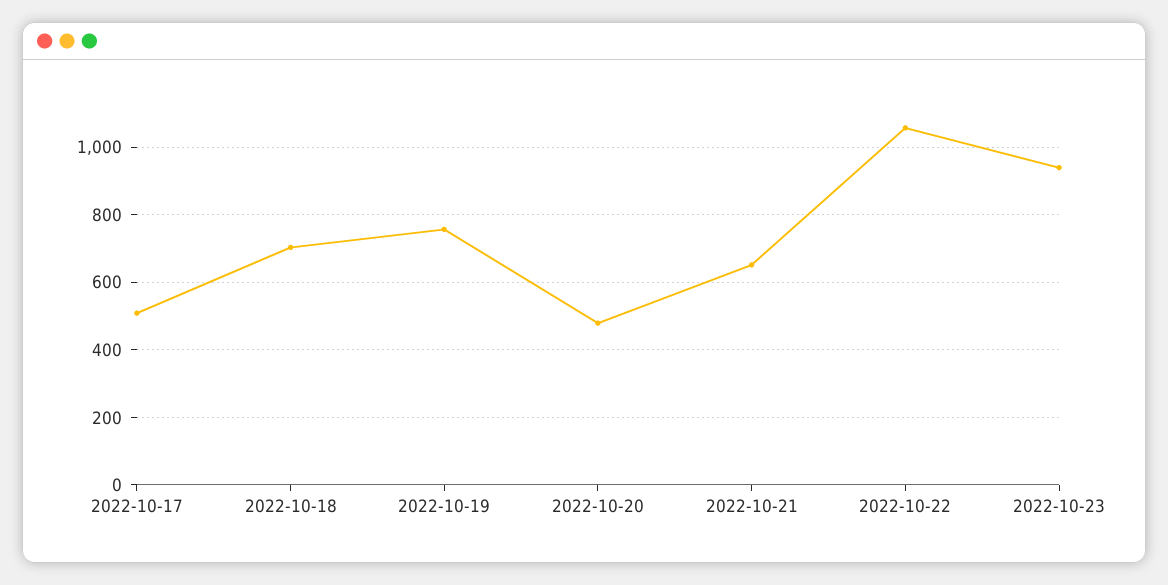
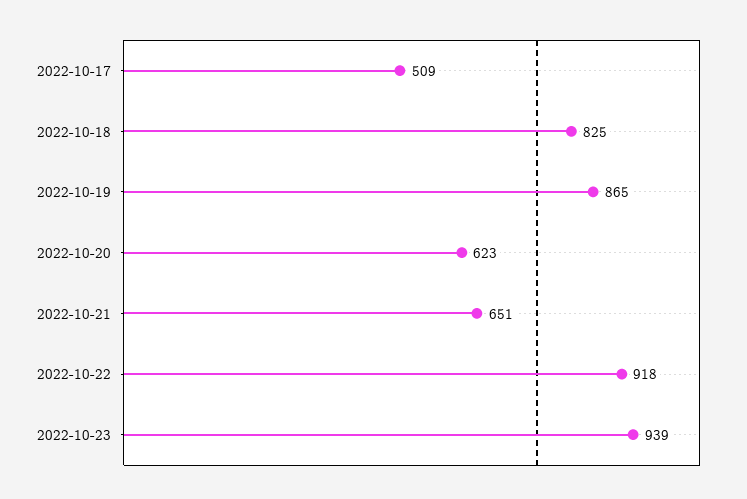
  {
    "2022-10-17": 509,
-   "2022-10-18": 700,
+   "2022-10-18": 825,
-   "2022-10-19": 760,
+   "2022-10-19": 865,
-   "2022-10-20": 480,
+   "2022-10-20": 623,
    "2022-10-21": 651,
-   "2022-10-22": 1060,
+   "2022-10-22": 918,
    "2022-10-23": 939
  }

